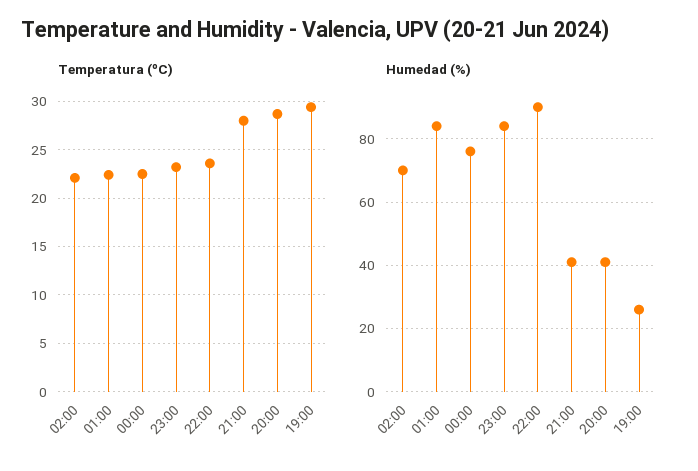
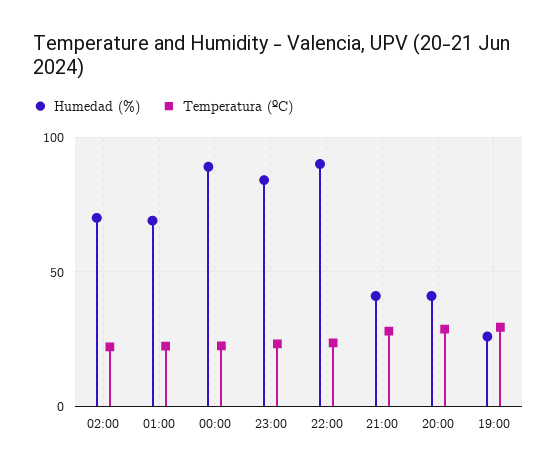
  {
    "Temperatura (ºC)": {
      "02:00": 22,
      "01:00": 22,
      "00:00": 23,
      "23:00": 23,
      "22:00": 24,
      "21:00": 28,
      "20:00": 29,
      "19:00": 29
    },
    "Humedad (%)": {
      "02:00": 70,
-     "01:00": 85,
+     "01:00": 70,
-     "00:00": 75,
+     "00:00": 90,
      "23:00": 85,
      "22:00": 90,
      "21:00": 40,
      "20:00": 40,
      "19:00": 25
    }
  }

